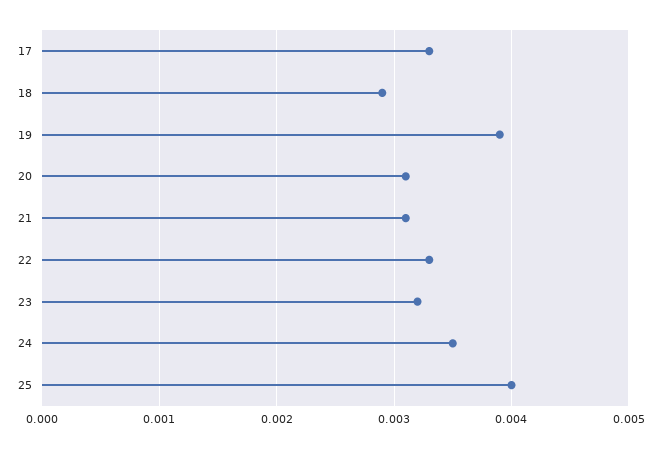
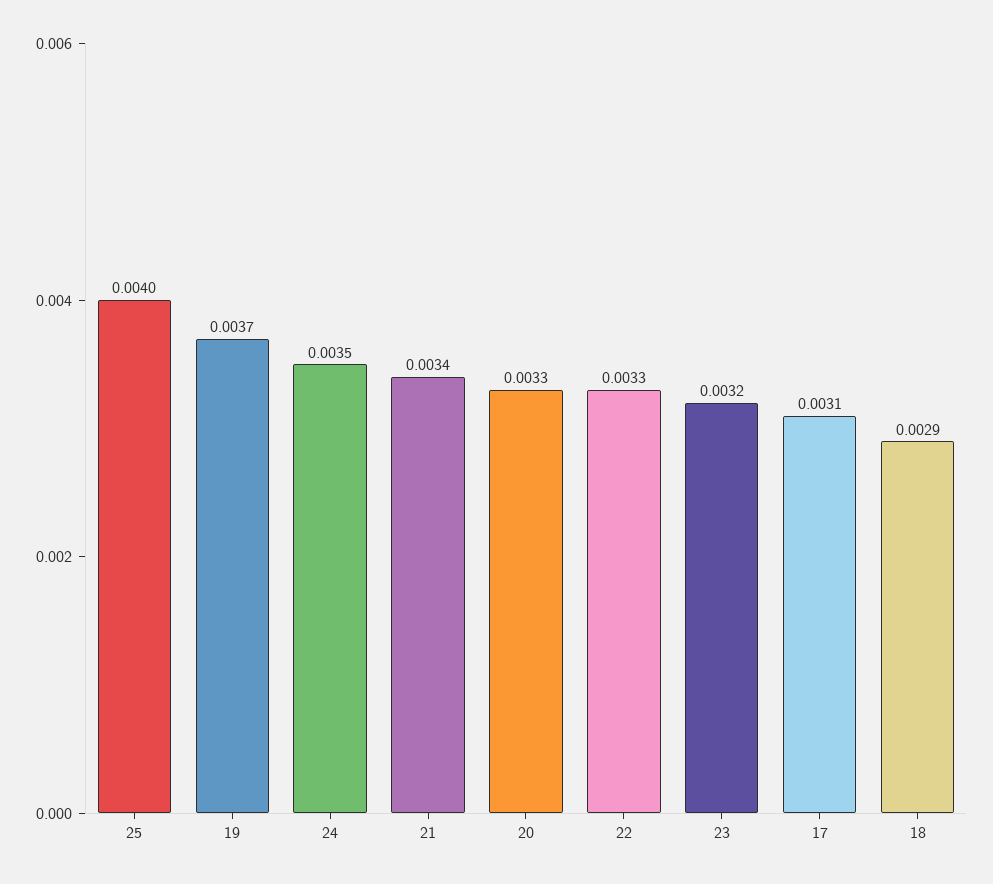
  {
-   "17": 0.0033,
+   "17": 0.0031,
    "18": 0.0029,
-   "19": 0.0039,
+   "19": 0.0037,
-   "20": 0.0031,
+   "20": 0.0033,
-   "21": 0.0031,
+   "21": 0.0034,
    "22": 0.0033,
    "23": 0.0032,
    "24": 0.0035,
    "25": 0.004
  }

